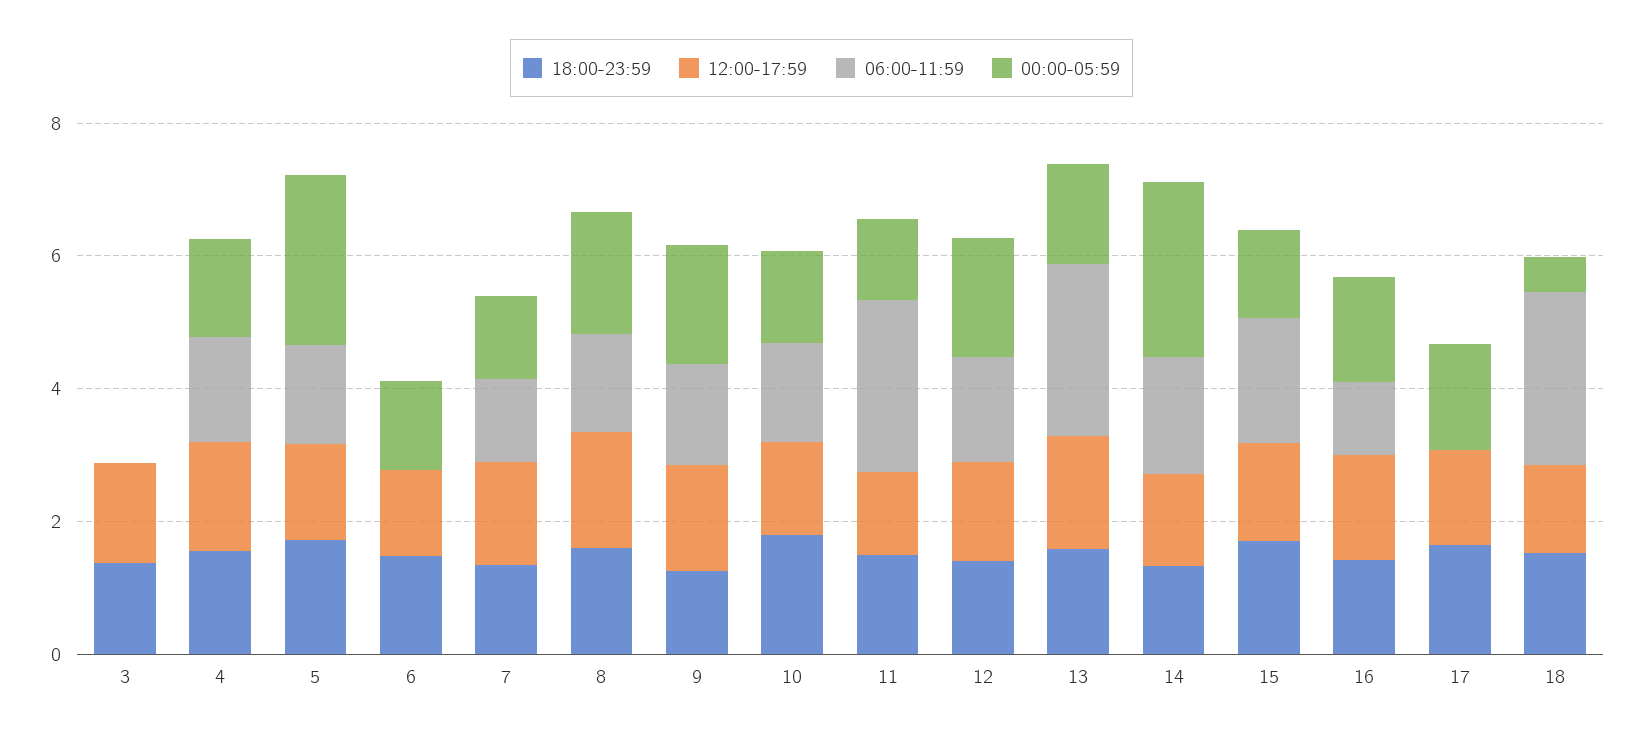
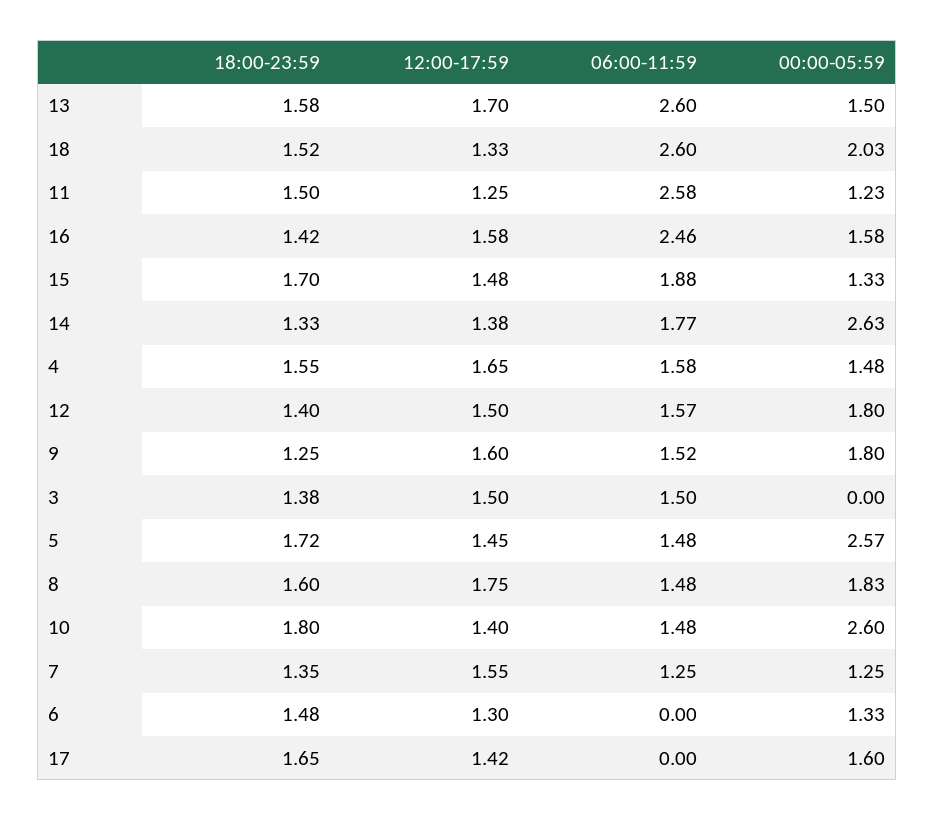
  {
    "18:00-23:59": {
      "3": 1.38,
      "4": 1.55,
      "5": 1.72,
      "6": 1.48,
      "7": 1.35,
      "8": 1.6,
      "9": 1.25,
      "10": 1.8,
      "11": 1.5,
      "12": 1.4,
      "13": 1.58,
      "14": 1.33,
      "15": 1.7,
      "16": 1.42,
      "17": 1.65,
      "18": 1.52
    },
    "12:00-17:59": {
      "3": 1.5,
      "4": 1.65,
      "5": 1.45,
      "6": 1.3,
      "7": 1.55,
      "8": 1.75,
      "9": 1.6,
      "10": 1.4,
      "11": 1.25,
      "12": 1.5,
      "13": 1.7,
      "14": 1.38,
      "15": 1.48,
      "16": 1.58,
      "17": 1.42,
      "18": 1.33
    },
    "06:00-11:59": {
-     "3": 0,
+     "3": 1.5,
      "4": 1.58,
      "5": 1.48,
      "6": 0,
      "7": 1.25,
      "8": 1.48,
      "9": 1.52,
      "10": 1.48,
      "11": 2.58,
      "12": 1.57,
      "13": 2.6,
      "14": 1.77,
      "15": 1.88,
-     "16": 1,
+     "16": 2.46,
      "17": 0,
      "18": 2.6
    },
    "00:00-05:59": {
      "3": 0,
      "4": 1.48,
      "5": 2.57,
      "6": 1.33,
      "7": 1.25,
      "8": 1.83,
      "9": 1.8,
-     "10": 1.5,
+     "10": 2.6,
      "11": 1.23,
      "12": 1.8,
      "13": 1.5,
      "14": 2.63,
      "15": 1.33,
      "16": 1.58,
      "17": 1.6,
-     "18": 0.5
+     "18": 2.03
    }
  }

